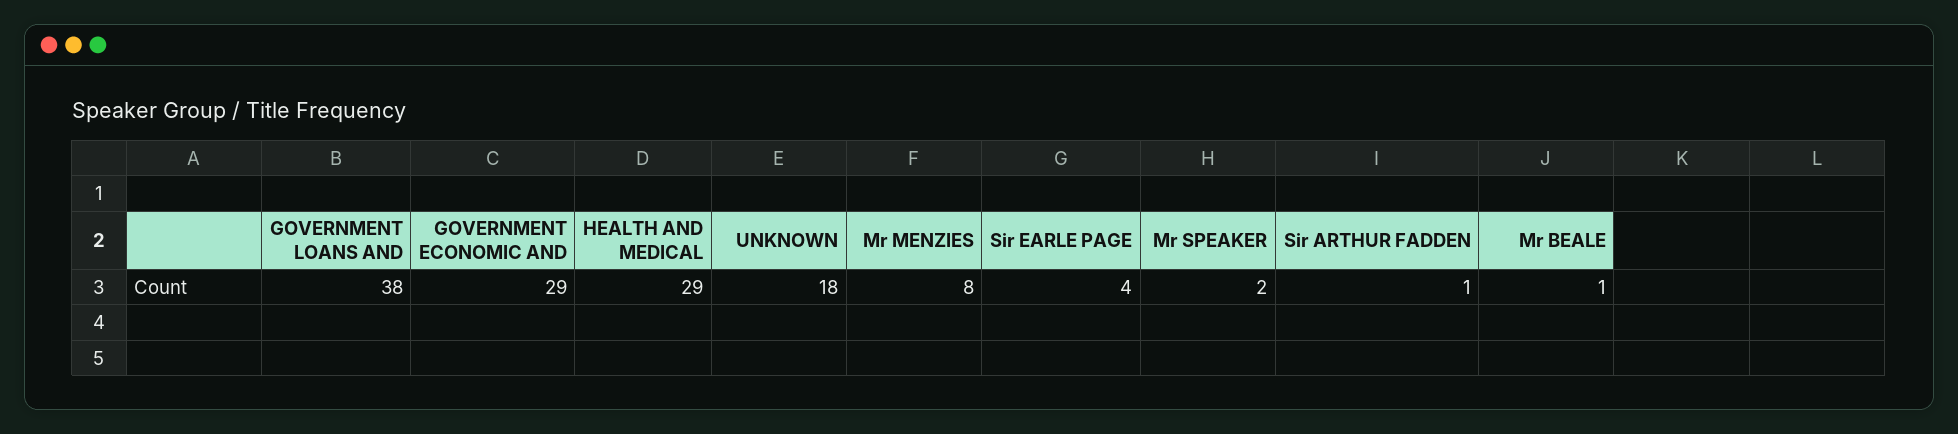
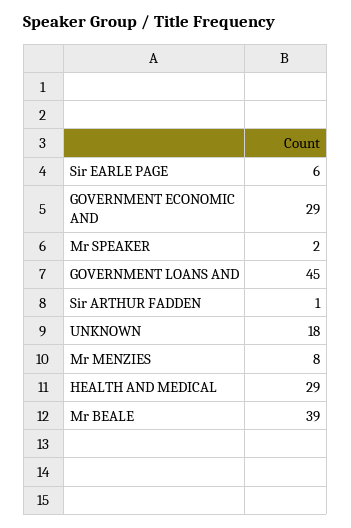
  {
-   "GOVERNMENT LOANS AND": 38,
+   "GOVERNMENT LOANS AND": 45,
    "GOVERNMENT ECONOMIC AND": 29,
    "HEALTH AND MEDICAL": 29,
    "UNKNOWN": 18,
    "Mr MENZIES": 8,
-   "Sir EARLE PAGE": 4,
+   "Sir EARLE PAGE": 6,
    "Mr SPEAKER": 2,
    "Sir ARTHUR FADDEN": 1,
-   "Mr BEALE": 1
+   "Mr BEALE": 39
  }

